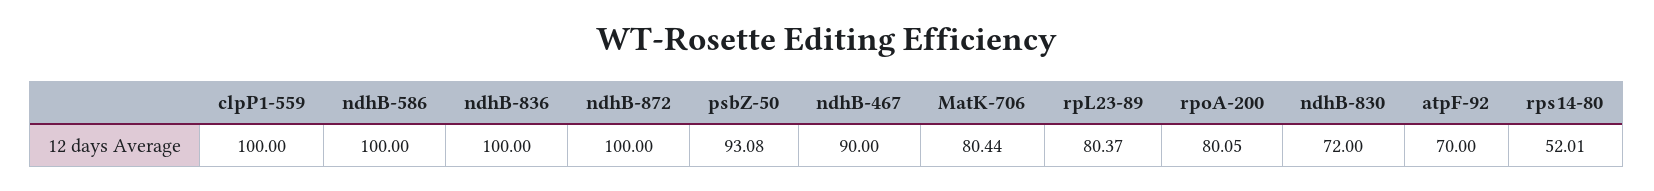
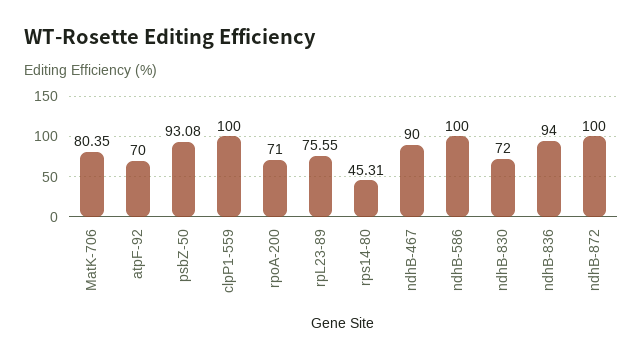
  {
    "clpP1-559": 100,
    "ndhB-586": 100,
-   "ndhB-836": 100,
+   "ndhB-836": 94,
    "ndhB-872": 100,
    "psbZ-50": 93.08,
    "ndhB-467": 90,
-   "MatK-706": 80.44,
+   "MatK-706": 80.35,
-   "rpL23-89": 80.37,
+   "rpL23-89": 75.55,
-   "rpoA-200": 80.05,
+   "rpoA-200": 71,
    "ndhB-830": 72,
    "atpF-92": 70,
-   "rps14-80": 52.01
+   "rps14-80": 45.31
  }

